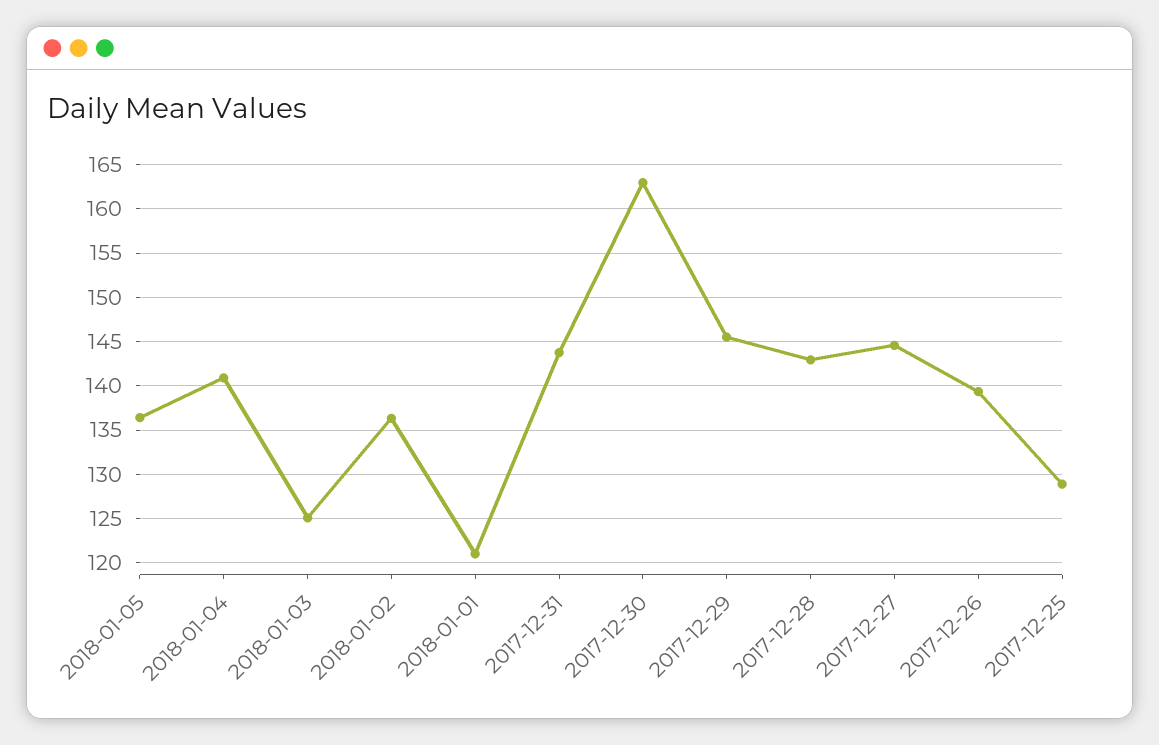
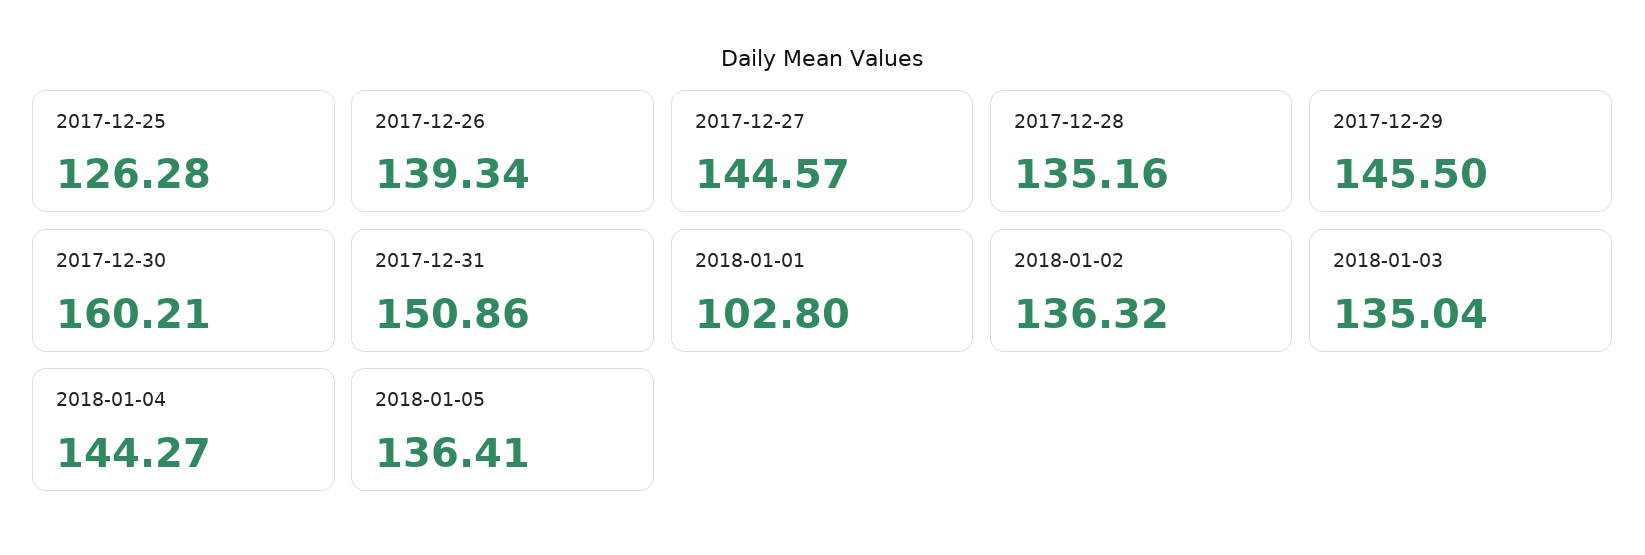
  {
    "2018-01-05": 136.41,
-   "2018-01-04": 141,
+   "2018-01-04": 144.27,
-   "2018-01-03": 125,
+   "2018-01-03": 135.04,
    "2018-01-02": 136.32,
-   "2018-01-01": 121,
+   "2018-01-01": 102.8,
-   "2017-12-31": 144,
+   "2017-12-31": 150.86,
-   "2017-12-30": 163,
+   "2017-12-30": 160.21,
    "2017-12-29": 145.5,
-   "2017-12-28": 143,
+   "2017-12-28": 135.16,
    "2017-12-27": 144.57,
    "2017-12-26": 139.34,
-   "2017-12-25": 129
+   "2017-12-25": 126.28
  }

